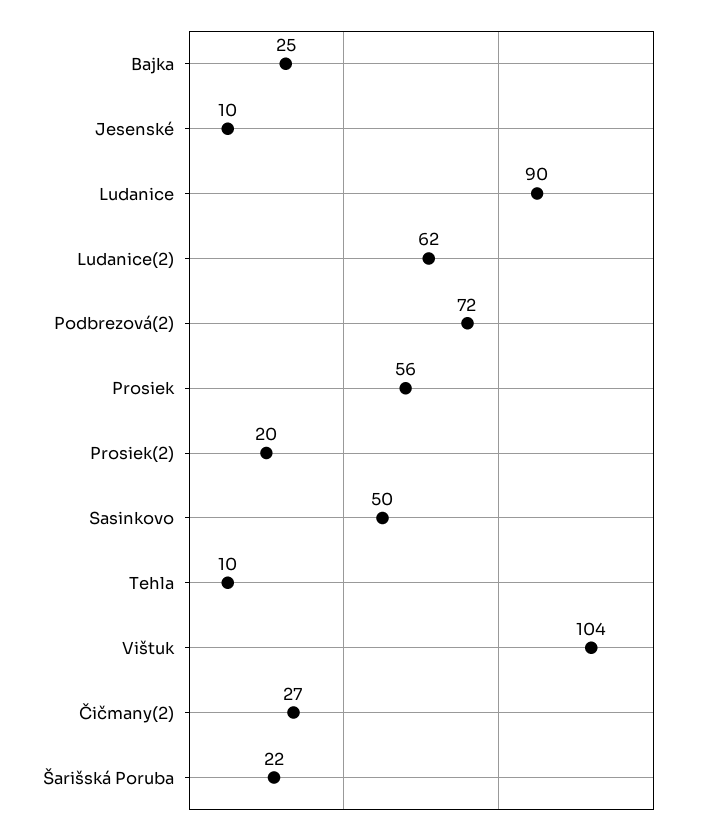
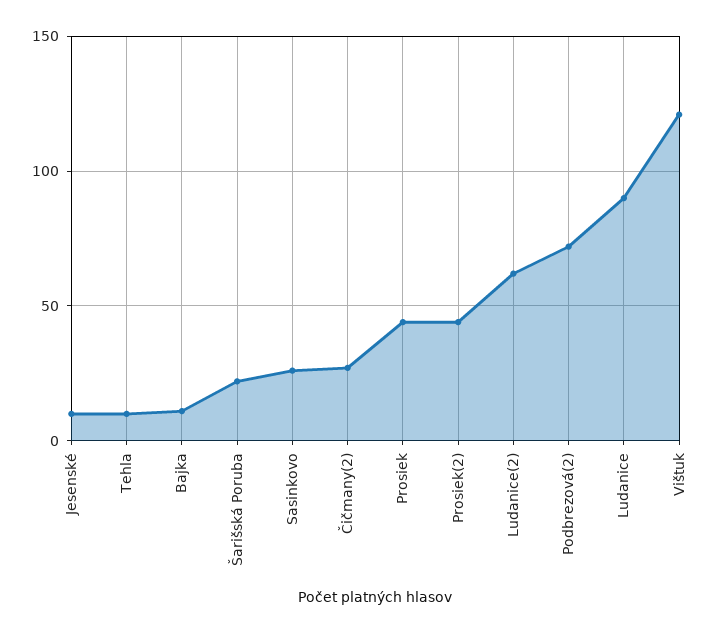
  {
-   "Bajka": 25,
+   "Bajka": 10,
    "Jesenské": 10,
    "Ludanice": 90,
    "Ludanice(2)": 62,
    "Podbrezová(2)": 72,
-   "Prosiek": 56,
+   "Prosiek": 45,
-   "Prosiek(2)": 20,
+   "Prosiek(2)": 45,
-   "Sasinkovo": 50,
+   "Sasinkovo": 25,
    "Tehla": 10,
-   "Vištuk": 104,
+   "Vištuk": 120,
    "Čičmany(2)": 27,
    "Šarišská Poruba": 22
  }

